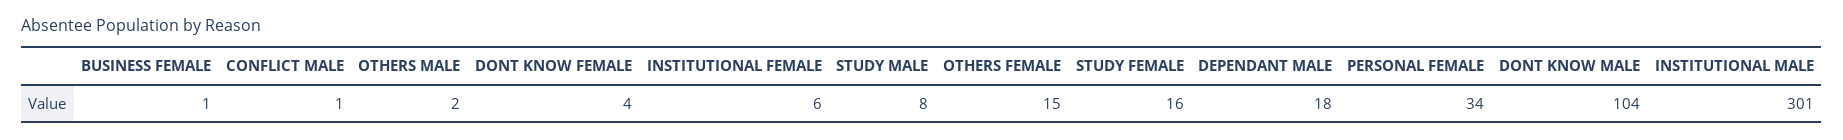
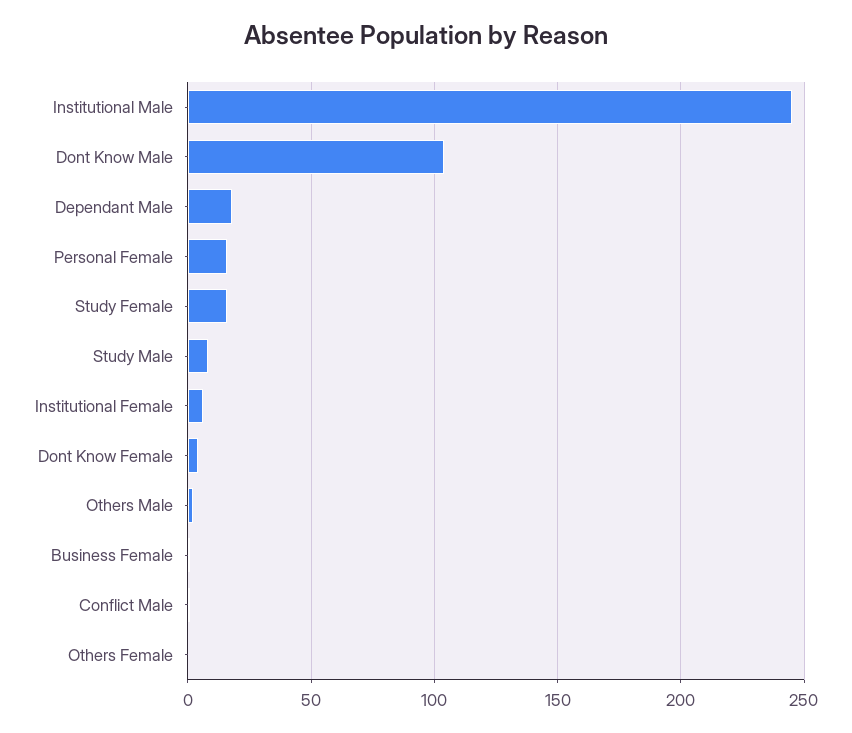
  {
    "BUSINESS FEMALE": 1,
    "CONFLICT MALE": 1,
    "OTHERS MALE": 2,
    "DONT KNOW FEMALE": 4,
    "INSTITUTIONAL FEMALE": 6,
    "STUDY MALE": 8,
-   "OTHERS FEMALE": 15,
+   "OTHERS FEMALE": 0,
    "STUDY FEMALE": 16,
    "DEPENDANT MALE": 18,
-   "PERSONAL FEMALE": 34,
+   "PERSONAL FEMALE": 15,
    "DONT KNOW MALE": 104,
-   "INSTITUTIONAL MALE": 301
+   "INSTITUTIONAL MALE": 245
  }

